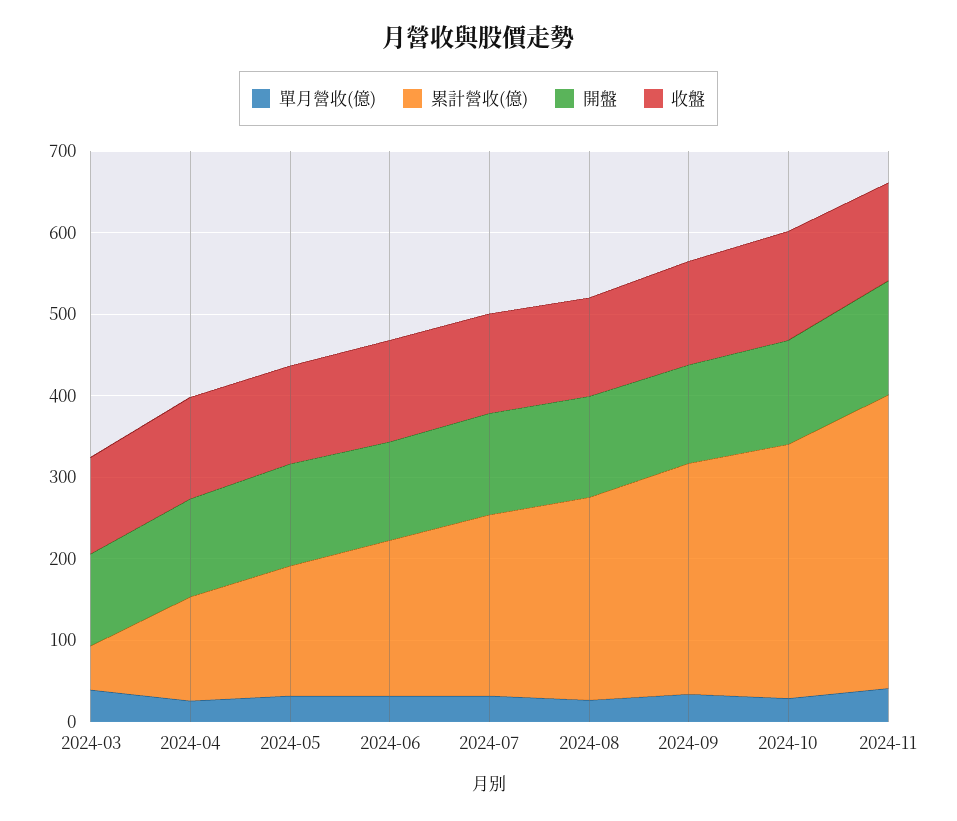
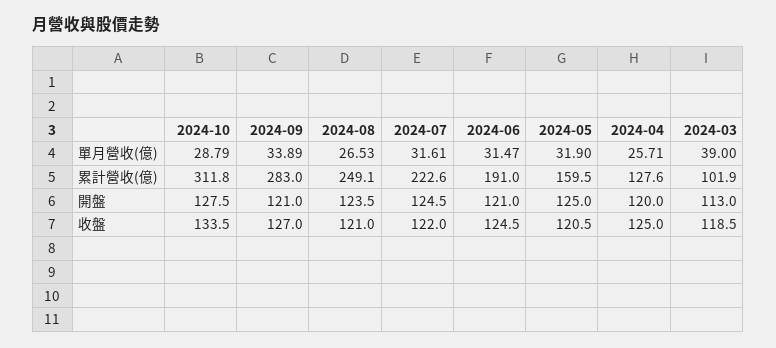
  {
    "單月營收(億)": {
      "2024-03": 39,
      "2024-04": 25.71,
      "2024-05": 31.9,
      "2024-06": 31.47,
      "2024-07": 31.61,
      "2024-08": 26.53,
      "2024-09": 33.89,
-     "2024-10": 28.79,
+     "2024-10": 28.79
-     "2024-11": 40
    },
    "累計營收(億)": {
-     "2024-03": 60,
+     "2024-03": 101.9,
      "2024-04": 127.6,
      "2024-05": 159.5,
      "2024-06": 191,
      "2024-07": 222.6,
      "2024-08": 249.1,
      "2024-09": 283,
-     "2024-10": 311.8,
+     "2024-10": 311.8
-     "2024-11": 360
    },
    "開盤": {
      "2024-03": 113,
      "2024-04": 120,
      "2024-05": 125,
      "2024-06": 121,
      "2024-07": 124.5,
      "2024-08": 123.5,
      "2024-09": 121,
-     "2024-10": 127.5,
+     "2024-10": 127.5
-     "2024-11": 140
    },
    "收盤": {
      "2024-03": 118.5,
      "2024-04": 125,
      "2024-05": 120.5,
      "2024-06": 124.5,
      "2024-07": 122,
      "2024-08": 121,
      "2024-09": 127,
-     "2024-10": 133.5,
+     "2024-10": 133.5
-     "2024-11": 120
    }
  }

